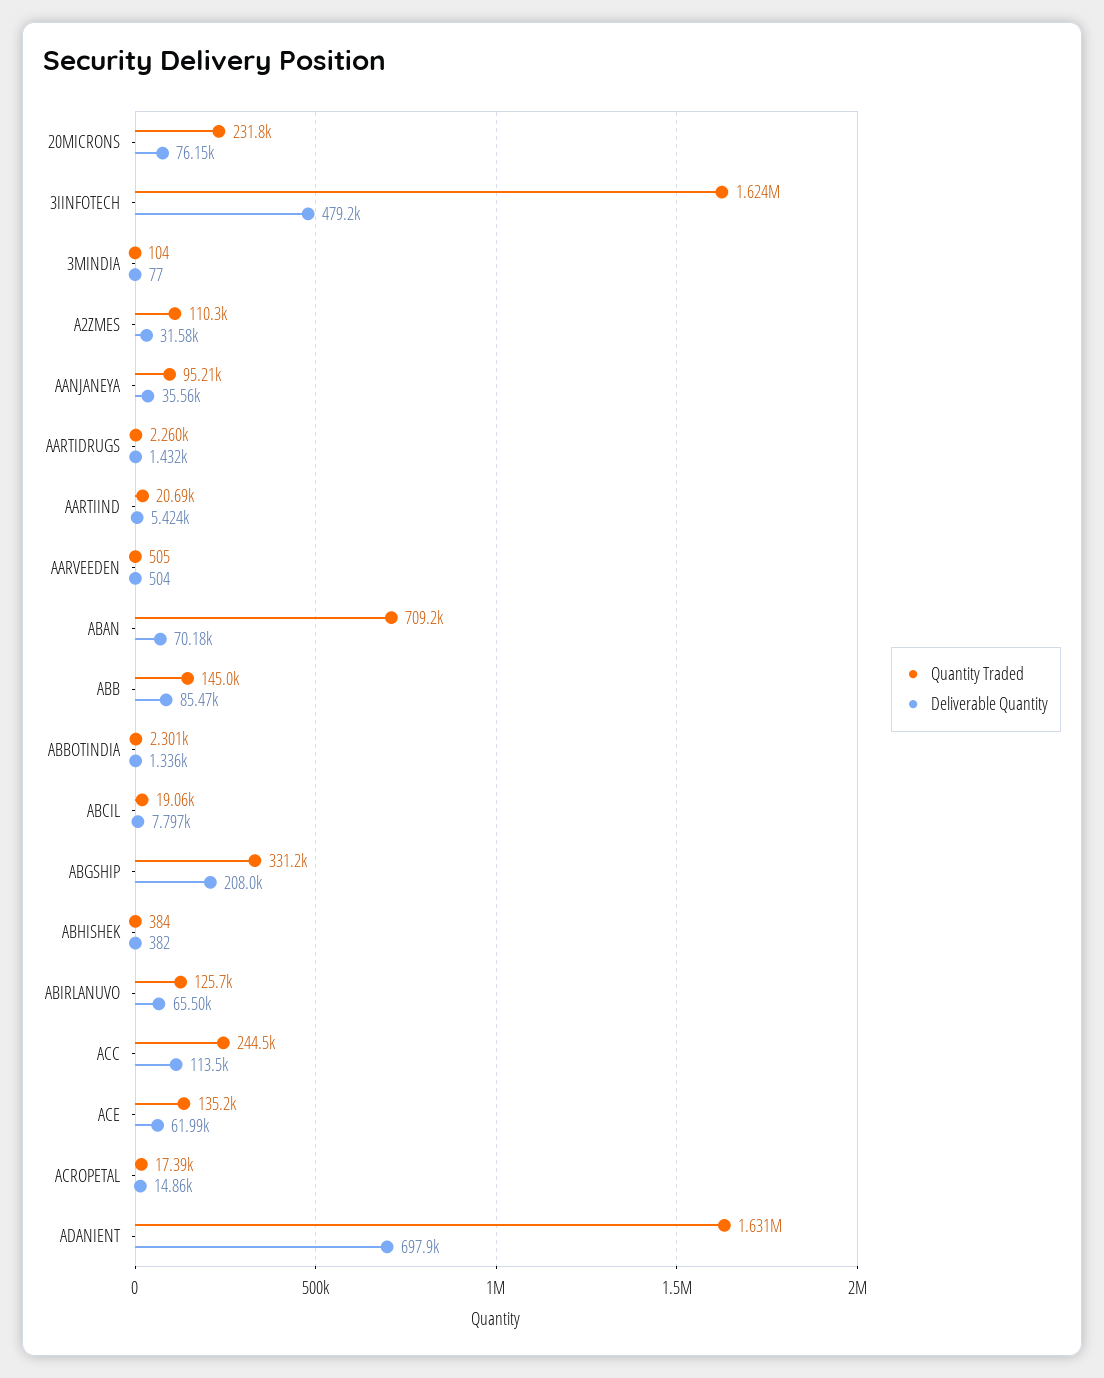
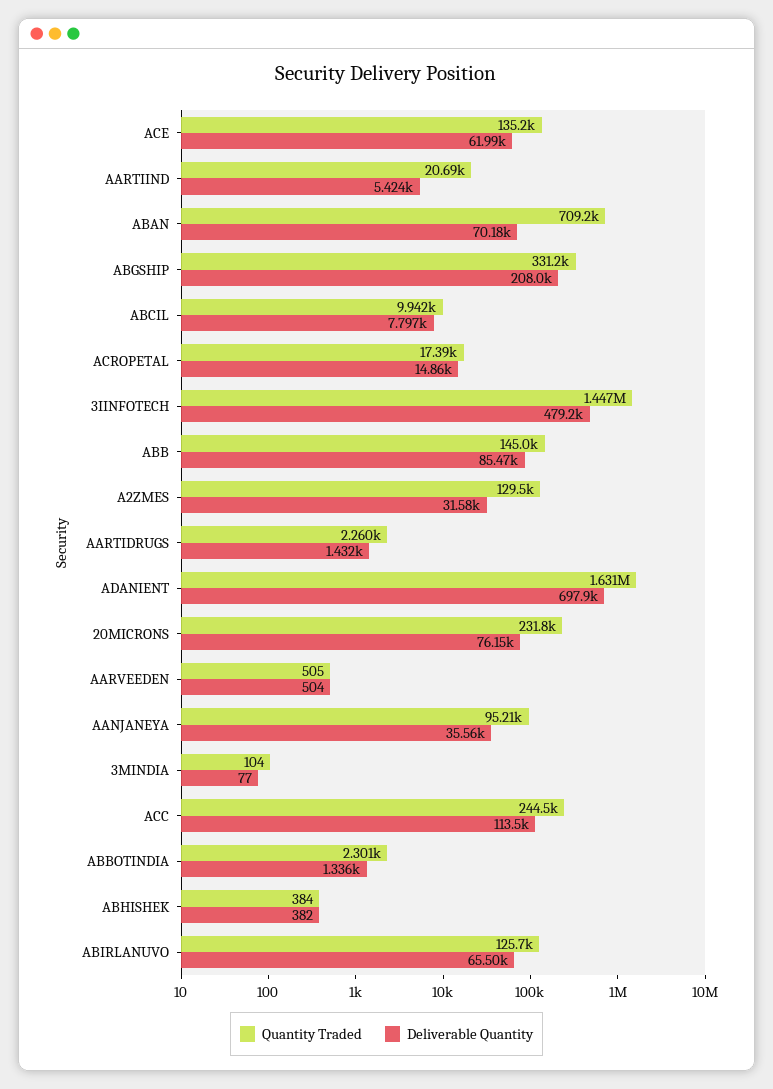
  {
    "Quantity Traded": {
      "20MICRONS": 231800,
-     "3IINFOTECH": 1624000,
+     "3IINFOTECH": 1447000,
      "3MINDIA": 104,
-     "A2ZMES": 110300,
+     "A2ZMES": 129500,
      "AANJANEYA": 95210,
      "AARTIDRUGS": 2260,
      "AARTIIND": 20690,
      "AARVEEDEN": 505,
      "ABAN": 709200,
      "ABB": 145000,
      "ABBOTINDIA": 2301,
-     "ABCIL": 19060,
+     "ABCIL": 9942,
      "ABGSHIP": 331200,
      "ABHISHEK": 384,
      "ABIRLANUVO": 125700,
      "ACC": 244500,
      "ACE": 135200,
      "ACROPETAL": 17390,
      "ADANIENT": 1631000
    },
    "Deliverable Quantity": {
      "20MICRONS": 76150,
      "3IINFOTECH": 479200,
      "3MINDIA": 77,
      "A2ZMES": 31580,
      "AANJANEYA": 35560,
      "AARTIDRUGS": 1432,
      "AARTIIND": 5424,
      "AARVEEDEN": 504,
      "ABAN": 70180,
      "ABB": 85470,
      "ABBOTINDIA": 1336,
      "ABCIL": 7797,
      "ABGSHIP": 208000,
      "ABHISHEK": 382,
      "ABIRLANUVO": 65500,
      "ACC": 113500,
      "ACE": 61990,
      "ACROPETAL": 14860,
      "ADANIENT": 697900
    }
  }

